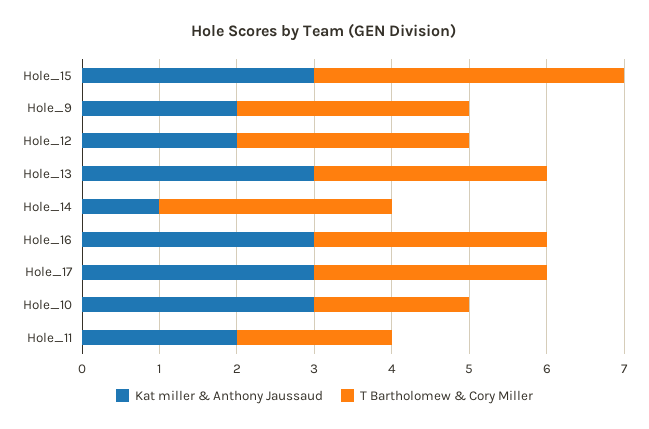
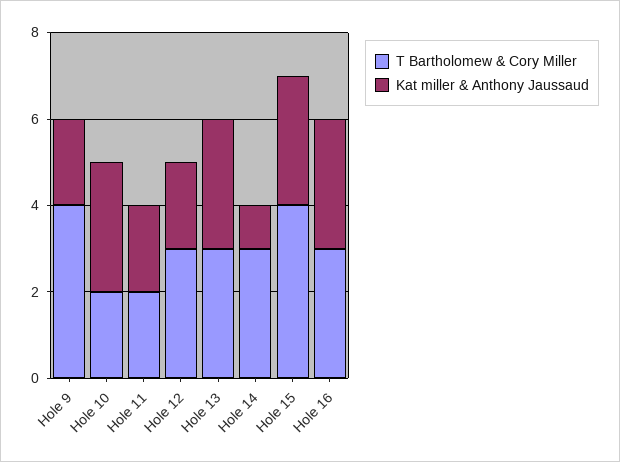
  {
    "Kat miller & Anthony Jaussaud": {
      "Hole_15": 3,
      "Hole_9": 2,
      "Hole_12": 2,
      "Hole_13": 3,
      "Hole_14": 1,
      "Hole_16": 3,
-     "Hole_17": 3,
      "Hole_10": 3,
      "Hole_11": 2
    },
    "T Bartholomew & Cory Miller": {
      "Hole_15": 4,
-     "Hole_9": 3,
+     "Hole_9": 4,
      "Hole_12": 3,
      "Hole_13": 3,
      "Hole_14": 3,
      "Hole_16": 3,
-     "Hole_17": 3,
      "Hole_10": 2,
      "Hole_11": 2
    }
  }

